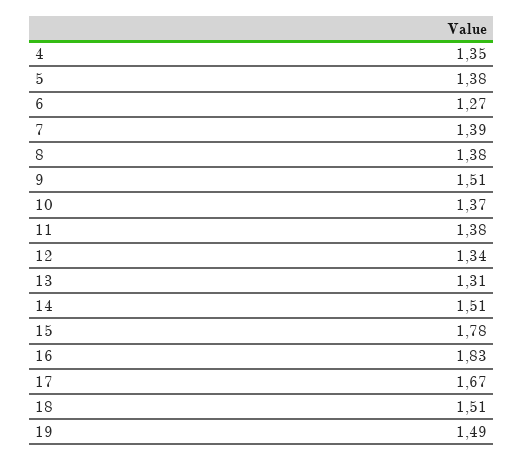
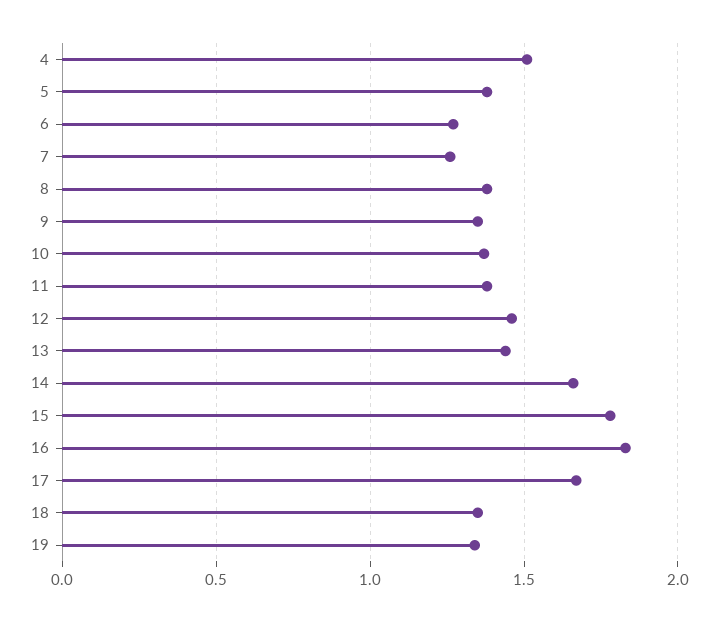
  {
-   "4": 1.35,
+   "4": 1.5,
    "5": 1.38,
    "6": 1.27,
-   "7": 1.39,
+   "7": 1.25,
    "8": 1.38,
-   "9": 1.51,
+   "9": 1.35,
    "10": 1.37,
    "11": 1.38,
-   "12": 1.34,
+   "12": 1.45,
-   "13": 1.31,
+   "13": 1.45,
-   "14": 1.51,
+   "14": 1.65,
    "15": 1.78,
    "16": 1.83,
    "17": 1.67,
-   "18": 1.51,
+   "18": 1.35,
-   "19": 1.49
+   "19": 1.35
  }

